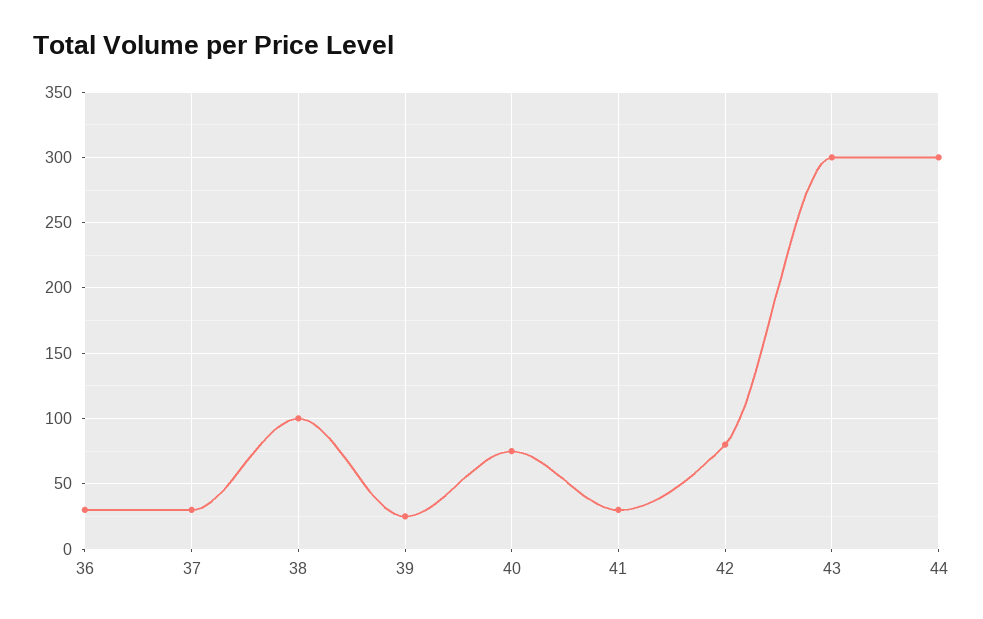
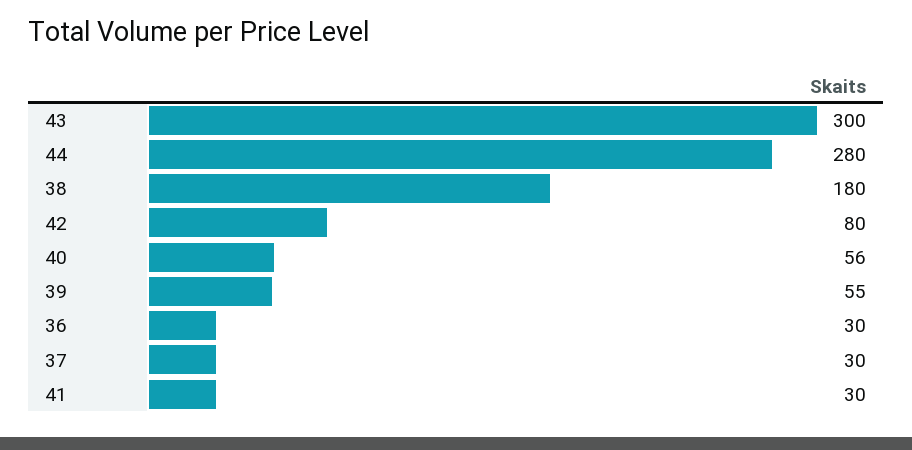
  {
    "36": 30,
    "37": 30,
-   "38": 100,
+   "38": 180,
-   "39": 25,
+   "39": 55,
-   "40": 75,
+   "40": 56,
    "41": 30,
    "42": 80,
    "43": 300,
-   "44": 300
+   "44": 280
  }

